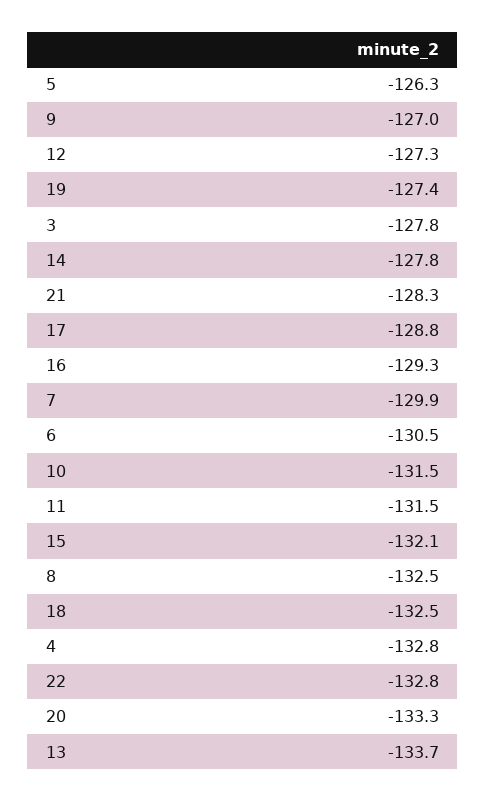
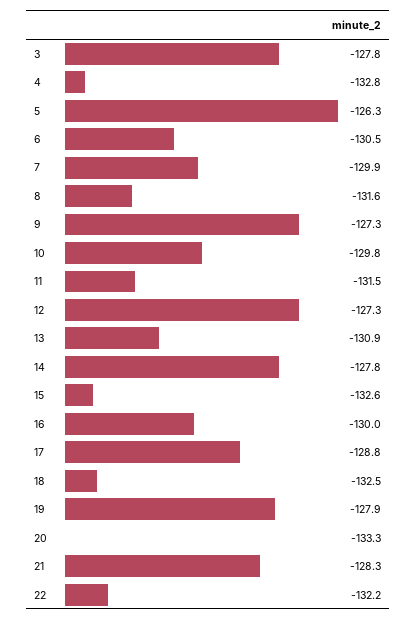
  {
    "5": -126.3,
-   "9": -127,
+   "9": -127.3,
    "12": -127.3,
-   "19": -127.4,
+   "19": -127.9,
    "3": -127.8,
    "14": -127.8,
    "21": -128.3,
    "17": -128.8,
-   "16": -129.3,
+   "16": -130,
    "7": -129.9,
    "6": -130.5,
-   "10": -131.5,
+   "10": -129.8,
    "11": -131.5,
-   "15": -132.1,
+   "15": -132.6,
-   "8": -132.5,
+   "8": -131.6,
    "18": -132.5,
    "4": -132.8,
-   "22": -132.8,
+   "22": -132.2,
    "20": -133.3,
-   "13": -133.7
+   "13": -130.9
  }

